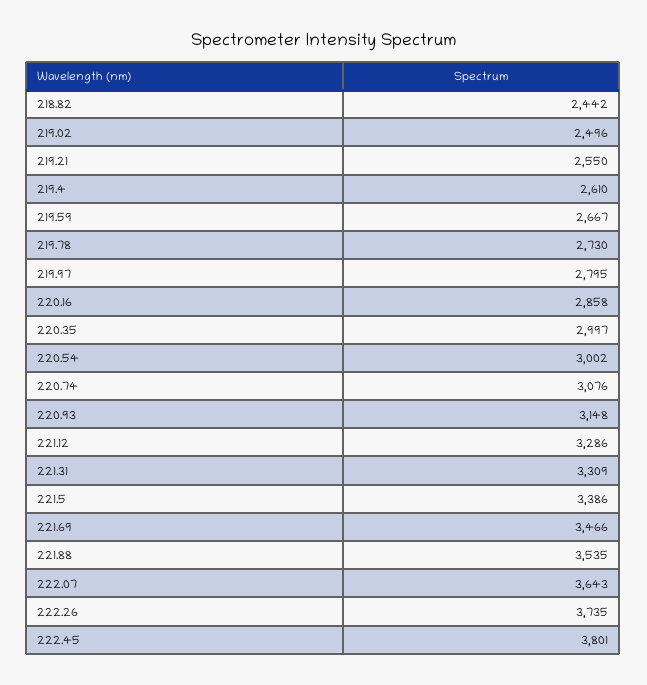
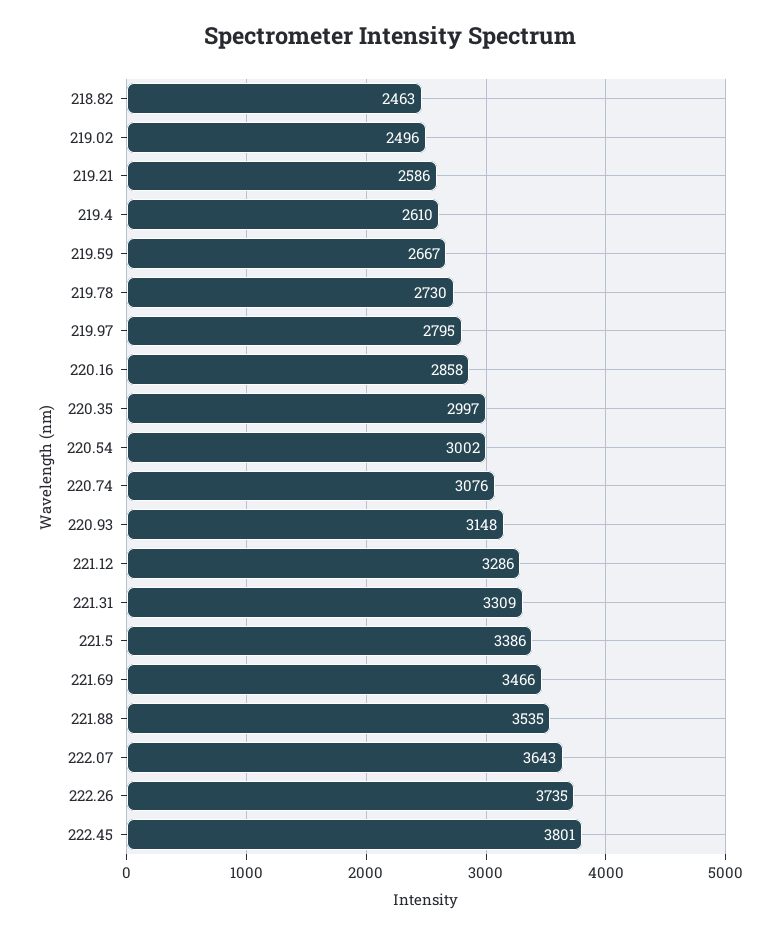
  {
-   "218.82": 2442,
+   "218.82": 2463,
    "219.02": 2496,
-   "219.21": 2550,
+   "219.21": 2586,
    "219.4": 2610,
    "219.59": 2667,
    "219.78": 2730,
    "219.97": 2795,
    "220.16": 2858,
    "220.35": 2997,
    "220.54": 3002,
    "220.74": 3076,
    "220.93": 3148,
    "221.12": 3286,
    "221.31": 3309,
    "221.5": 3386,
    "221.69": 3466,
    "221.88": 3535,
    "222.07": 3643,
    "222.26": 3735,
    "222.45": 3801
  }

